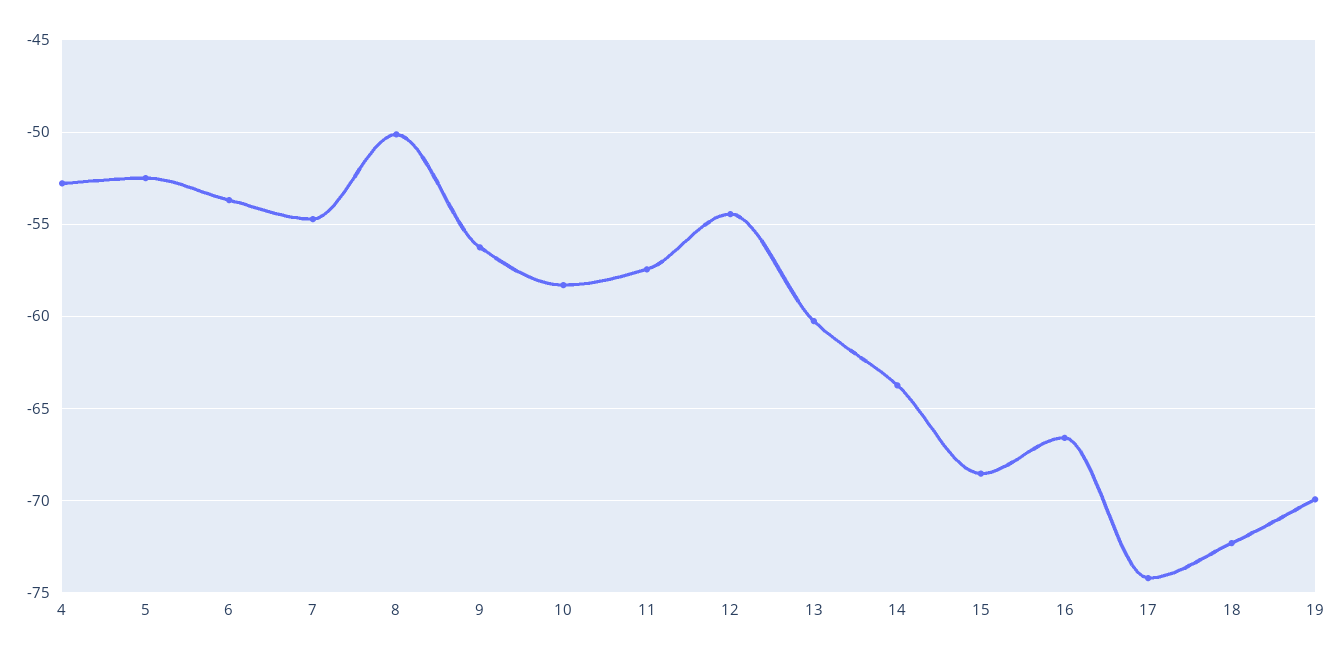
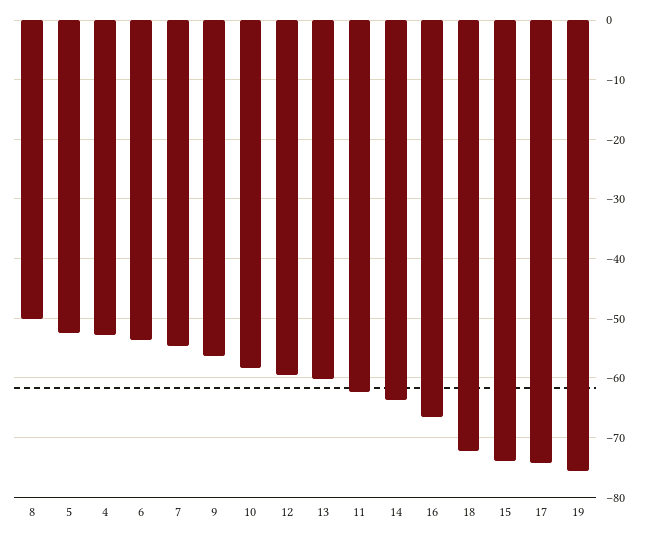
  {
    "4": -53,
    "5": -52.5,
    "6": -53.5,
    "7": -54.5,
    "8": -50,
    "9": -56.5,
    "10": -58.5,
-   "11": -57.5,
+   "11": -62,
-   "12": -54.5,
+   "12": -60,
    "13": -60.5,
    "14": -63.5,
-   "15": -68.5,
+   "15": -74,
    "16": -66.5,
    "17": -74,
    "18": -72.5,
-   "19": -70
+   "19": -76
  }

